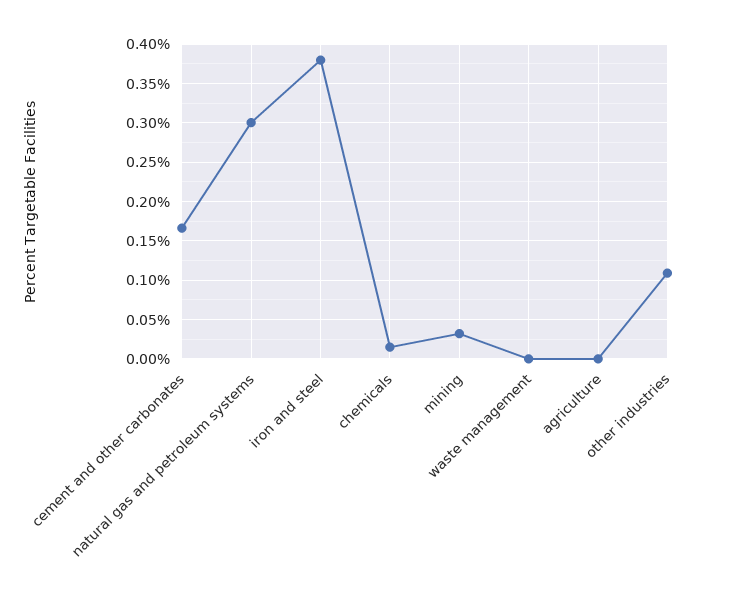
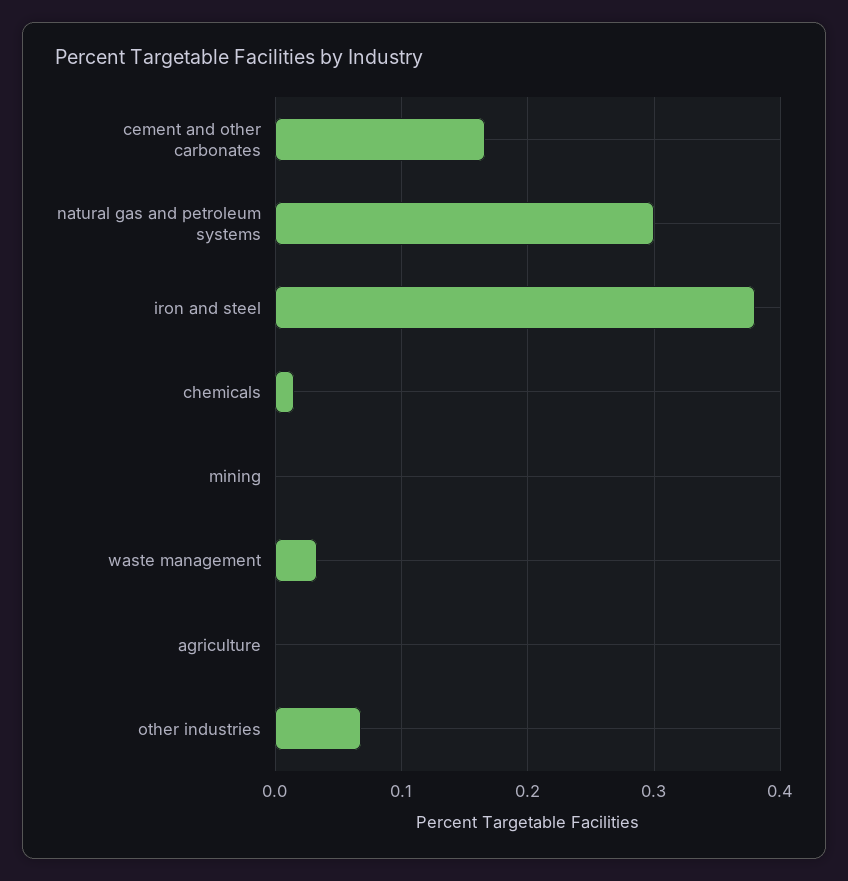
  {
    "cement and other carbonates": 0.17,
    "natural gas and petroleum systems": 0.3,
    "iron and steel": 0.38,
    "chemicals": 0.01,
-   "mining": 0.03,
+   "mining": 0,
-   "waste management": 0,
+   "waste management": 0.03,
    "agriculture": 0,
-   "other industries": 0.11
+   "other industries": 0.07
  }

